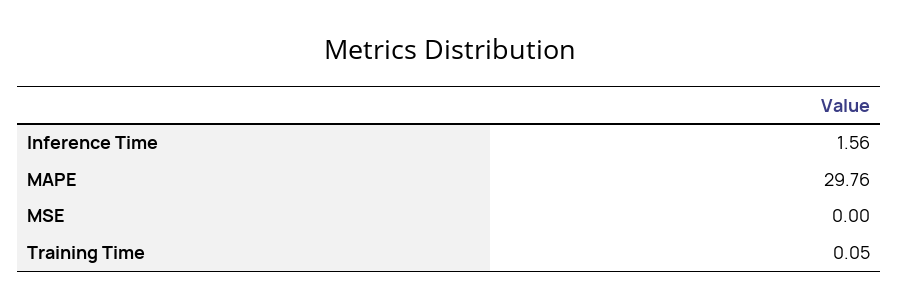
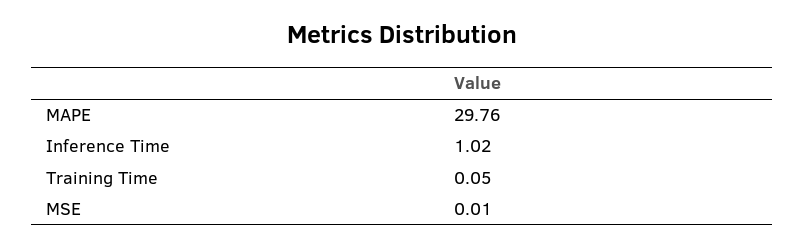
  {
-   "Inference Time": 1.56,
+   "Inference Time": 1.02,
    "MAPE": 29.76,
-   "MSE": 0,
+   "MSE": 0.01,
    "Training Time": 0.05
  }

